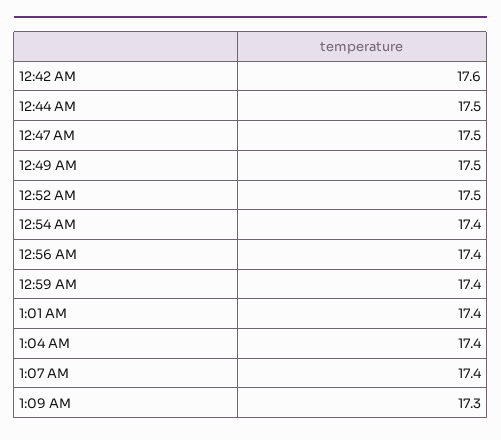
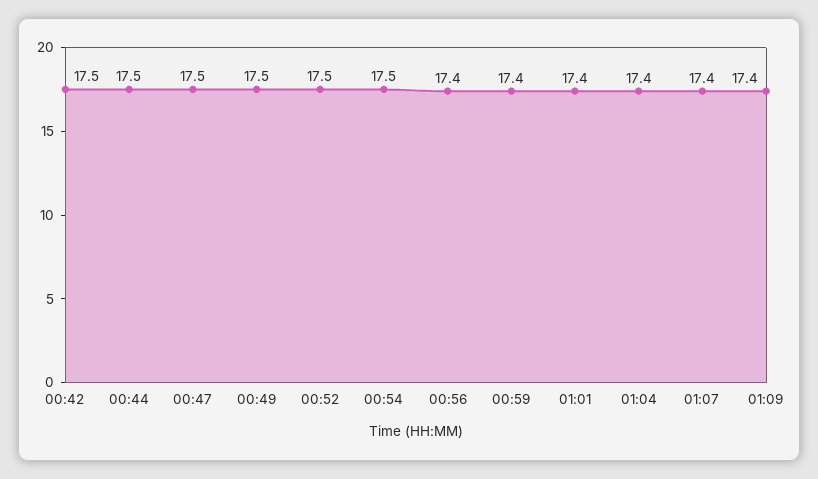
  {
-   "12:42 AM": 17.6,
+   "12:42 AM": 17.5,
    "12:44 AM": 17.5,
    "12:47 AM": 17.5,
    "12:49 AM": 17.5,
    "12:52 AM": 17.5,
-   "12:54 AM": 17.4,
+   "12:54 AM": 17.5,
    "12:56 AM": 17.4,
    "12:59 AM": 17.4,
    "1:01 AM": 17.4,
    "1:04 AM": 17.4,
    "1:07 AM": 17.4,
-   "1:09 AM": 17.3
+   "1:09 AM": 17.4
  }

